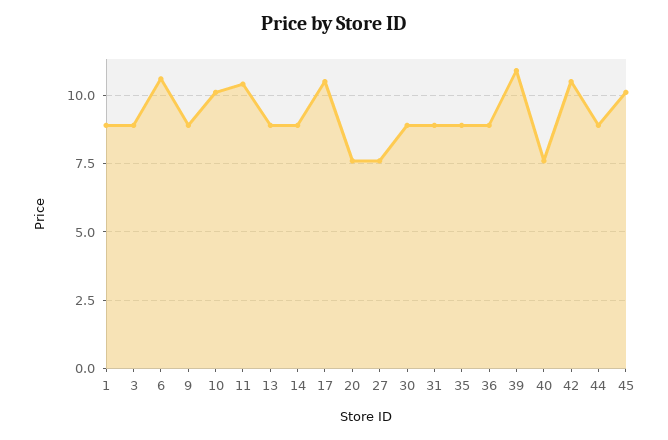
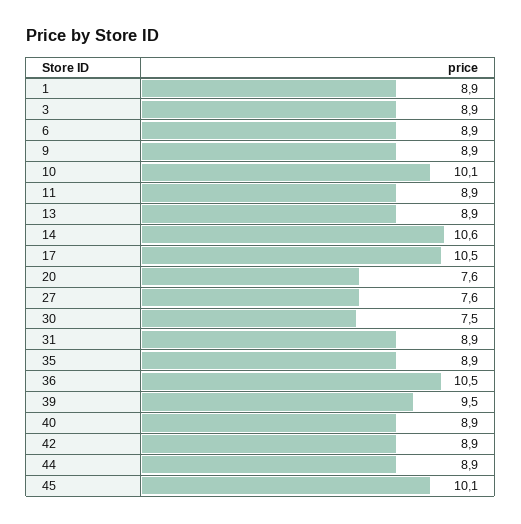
  {
    "1": 8.9,
    "3": 8.9,
-   "6": 10.5,
+   "6": 8.9,
    "9": 8.9,
    "10": 10.1,
-   "11": 10.5,
+   "11": 8.9,
    "13": 8.9,
-   "14": 9,
+   "14": 10.6,
    "17": 10.5,
    "20": 7.6,
    "27": 7.6,
-   "30": 9,
+   "30": 7.5,
    "31": 8.9,
    "35": 8.9,
-   "36": 9,
+   "36": 10.5,
-   "39": 11,
+   "39": 9.5,
-   "40": 7.5,
+   "40": 8.9,
-   "42": 10.5,
+   "42": 8.9,
    "44": 8.9,
    "45": 10.1
  }

